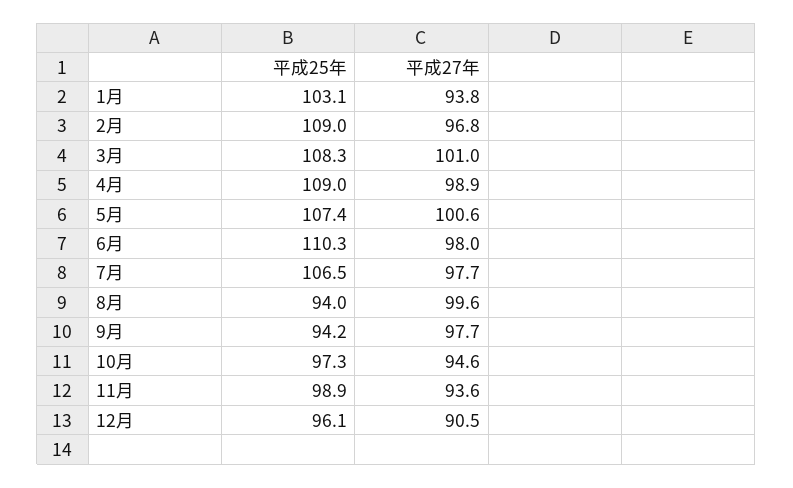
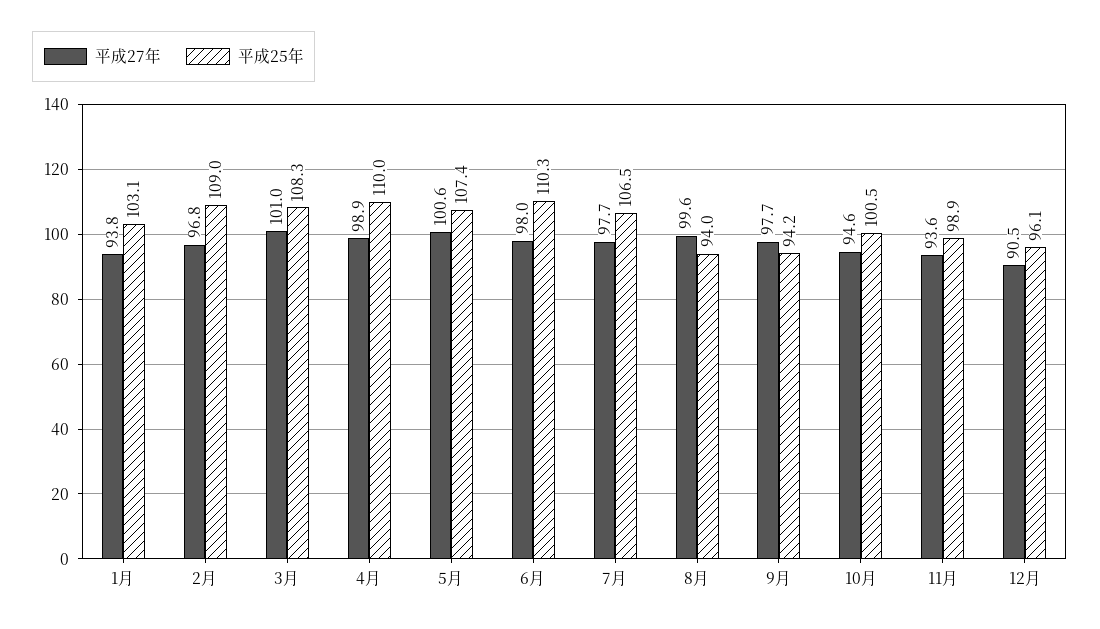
  {
    "平成25年": {
      "1月": 103.1,
      "2月": 109,
      "3月": 108.3,
-     "4月": 109,
+     "4月": 110,
      "5月": 107.4,
      "6月": 110.3,
      "7月": 106.5,
      "8月": 94,
      "9月": 94.2,
-     "10月": 97.3,
+     "10月": 100.5,
      "11月": 98.9,
      "12月": 96.1
    },
    "平成27年": {
      "1月": 93.8,
      "2月": 96.8,
      "3月": 101,
      "4月": 98.9,
      "5月": 100.6,
      "6月": 98,
      "7月": 97.7,
      "8月": 99.6,
      "9月": 97.7,
      "10月": 94.6,
      "11月": 93.6,
      "12月": 90.5
    }
  }

